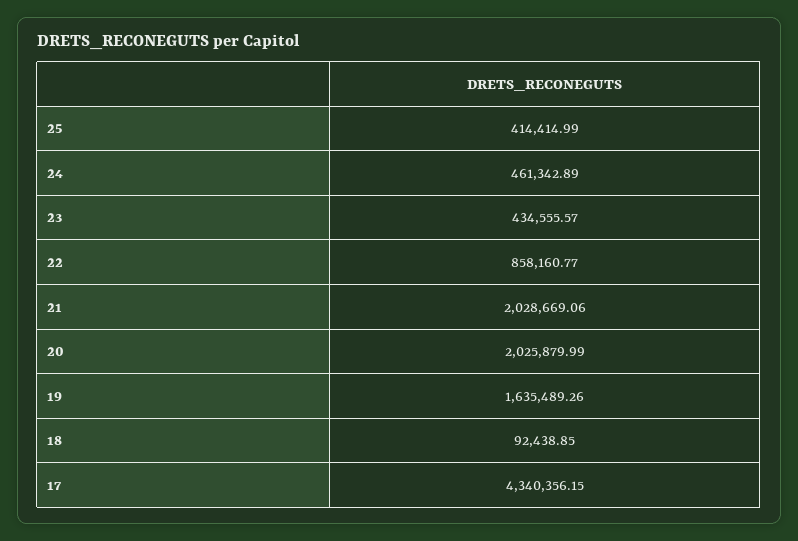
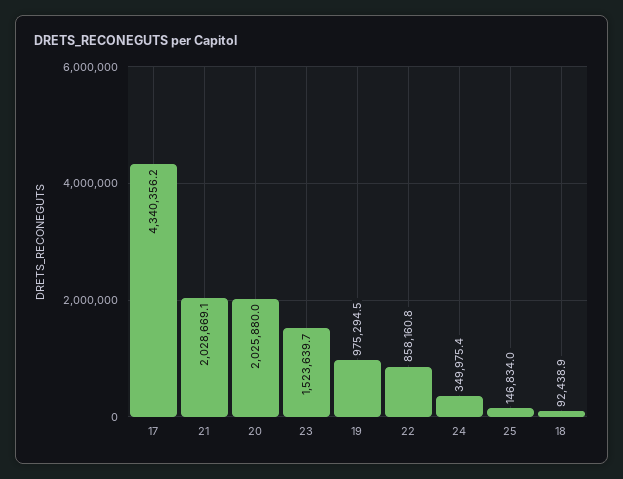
  {
-   "25": 414414.99,
+   "25": 146834,
-   "24": 461342.89,
+   "24": 349975.4,
-   "23": 434555.57,
+   "23": 1523639.7,
    "22": 858160.77,
    "21": 2028669.06,
    "20": 2025879.99,
-   "19": 1635489.26,
+   "19": 975294.5,
    "18": 92438.85,
    "17": 4340356.15
  }

